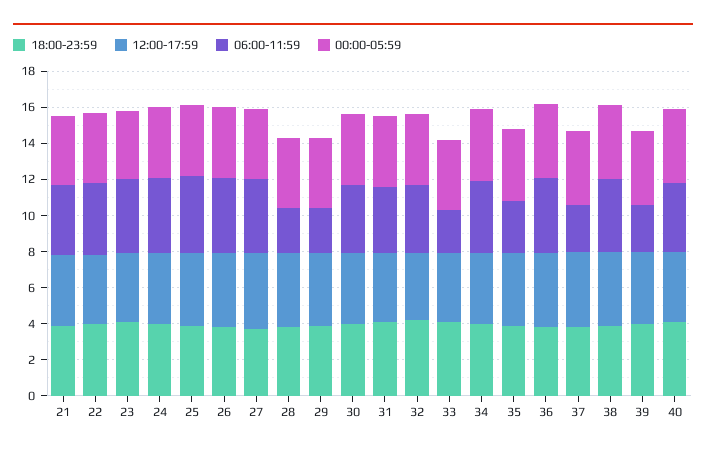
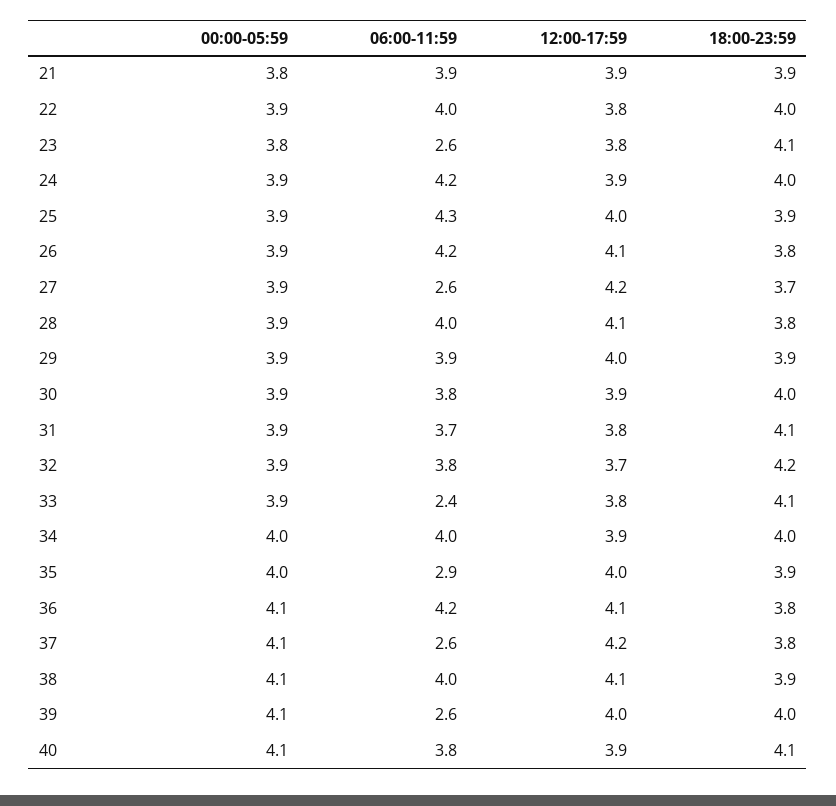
  {
    "18:00-23:59": {
      "21": 3.9,
      "22": 4,
      "23": 4.1,
      "24": 4,
      "25": 3.9,
      "26": 3.8,
      "27": 3.7,
      "28": 3.8,
      "29": 3.9,
      "30": 4,
      "31": 4.1,
      "32": 4.2,
      "33": 4.1,
      "34": 4,
      "35": 3.9,
      "36": 3.8,
      "37": 3.8,
      "38": 3.9,
      "39": 4,
      "40": 4.1
    },
    "12:00-17:59": {
      "21": 3.9,
      "22": 3.8,
      "23": 3.8,
      "24": 3.9,
      "25": 4,
      "26": 4.1,
      "27": 4.2,
      "28": 4.1,
      "29": 4,
      "30": 3.9,
      "31": 3.8,
      "32": 3.7,
      "33": 3.8,
      "34": 3.9,
      "35": 4,
      "36": 4.1,
      "37": 4.2,
      "38": 4.1,
      "39": 4,
      "40": 3.9
    },
    "06:00-11:59": {
      "21": 3.9,
      "22": 4,
-     "23": 4,
+     "23": 2.6,
      "24": 4.2,
      "25": 4.3,
      "26": 4.2,
-     "27": 4,
+     "27": 2.6,
-     "28": 2.5,
+     "28": 4,
-     "29": 2.5,
+     "29": 3.9,
      "30": 3.8,
      "31": 3.7,
      "32": 3.8,
      "33": 2.4,
      "34": 4,
      "35": 2.9,
      "36": 4.2,
      "37": 2.6,
      "38": 4,
      "39": 2.6,
      "40": 3.8
    },
    "00:00-05:59": {
      "21": 3.8,
      "22": 3.9,
      "23": 3.8,
      "24": 3.9,
      "25": 3.9,
      "26": 3.9,
      "27": 3.9,
      "28": 3.9,
      "29": 3.9,
      "30": 3.9,
      "31": 3.9,
      "32": 3.9,
      "33": 3.9,
      "34": 4,
      "35": 4,
      "36": 4.1,
      "37": 4.1,
      "38": 4.1,
      "39": 4.1,
      "40": 4.1
    }
  }

